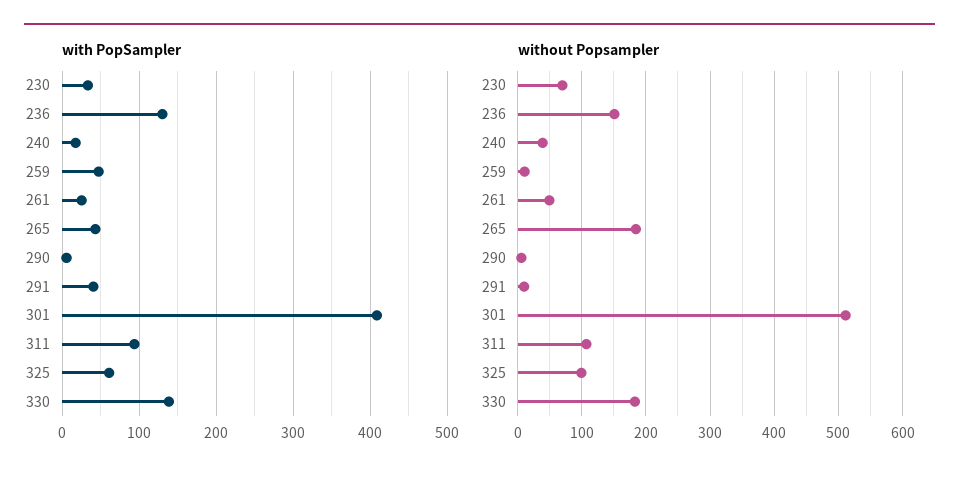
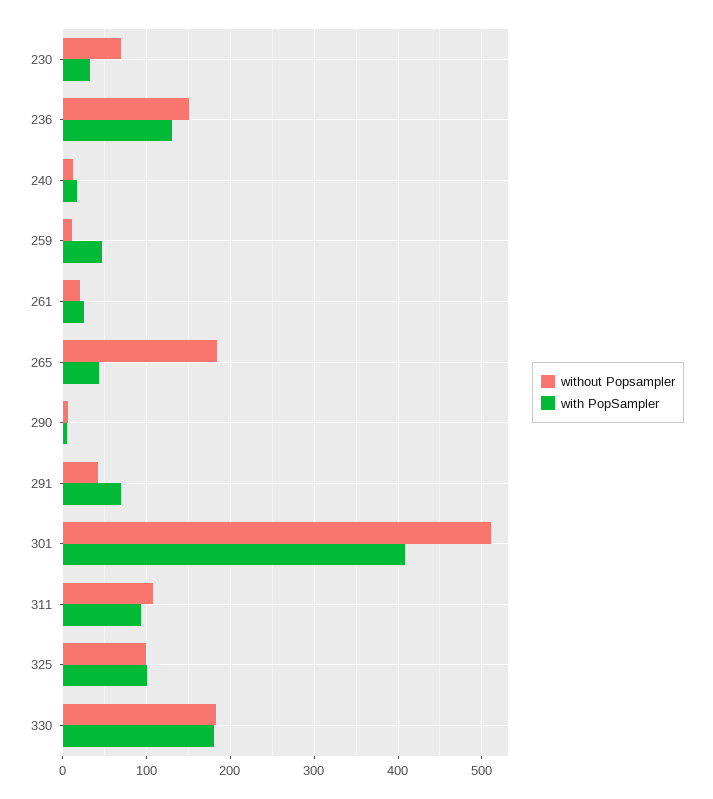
  {
    "with PopSampler": {
      "230": 30,
      "236": 130,
      "240": 20,
      "259": 50,
      "261": 20,
      "265": 40,
      "290": 10,
-     "291": 40,
+     "291": 70,
      "301": 410,
      "311": 90,
-     "325": 60,
+     "325": 100,
-     "330": 140
+     "330": 180
    },
    "without Popsampler": {
      "230": 70,
      "236": 150,
-     "240": 40,
+     "240": 10,
      "259": 10,
-     "261": 50,
+     "261": 20,
      "265": 180,
      "290": 10,
-     "291": 10,
+     "291": 40,
      "301": 510,
      "311": 110,
      "325": 100,
      "330": 180
    }
  }

